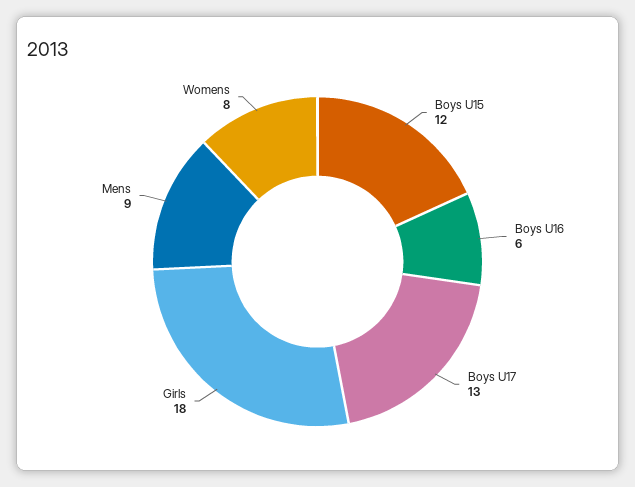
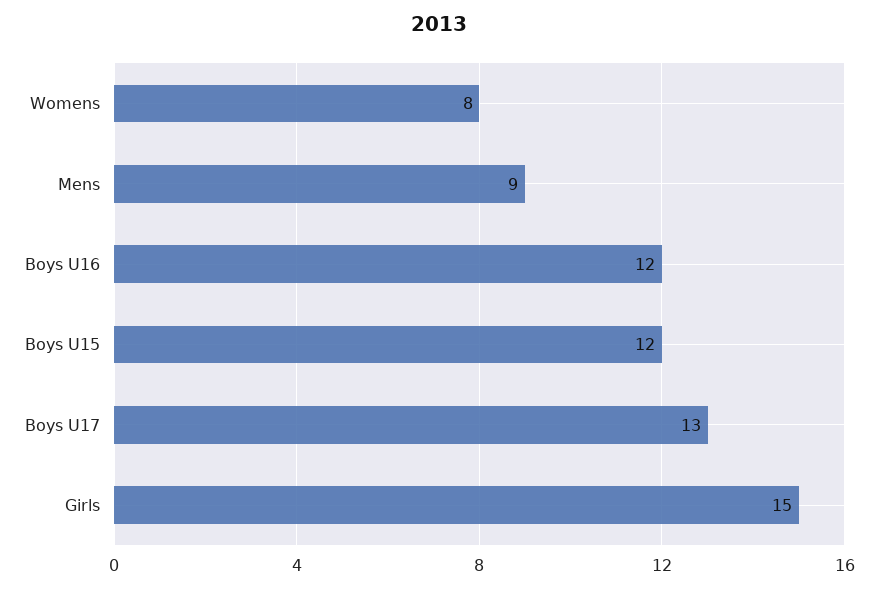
  {
    "Boys U15": 12,
-   "Boys U16": 6,
+   "Boys U16": 12,
    "Boys U17": 13,
-   "Girls": 18,
+   "Girls": 15,
    "Mens": 9,
    "Womens": 8
  }

